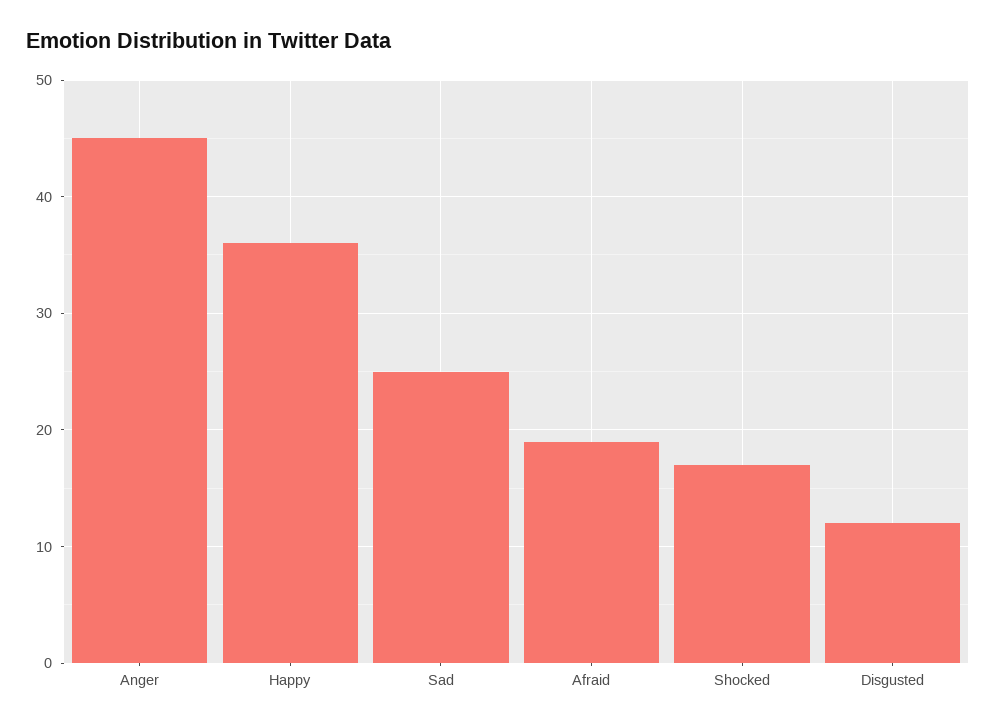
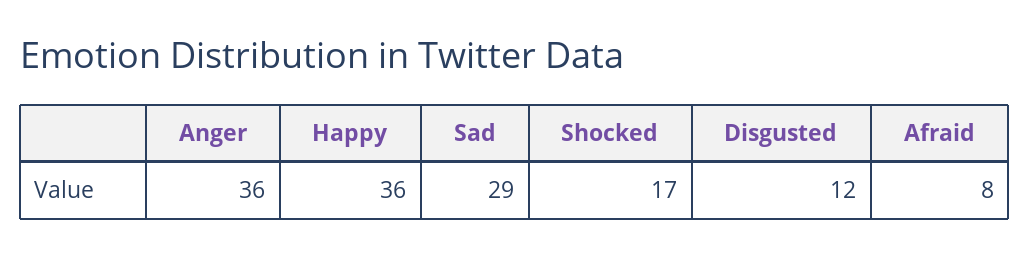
  {
-   "Anger": 45,
+   "Anger": 36,
    "Happy": 36,
-   "Sad": 25,
+   "Sad": 29,
-   "Afraid": 19,
+   "Afraid": 8,
    "Shocked": 17,
    "Disgusted": 12
  }

